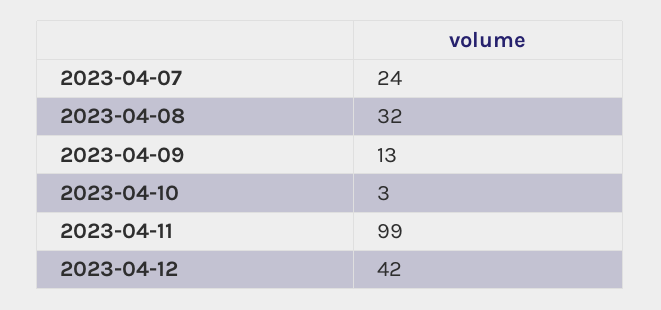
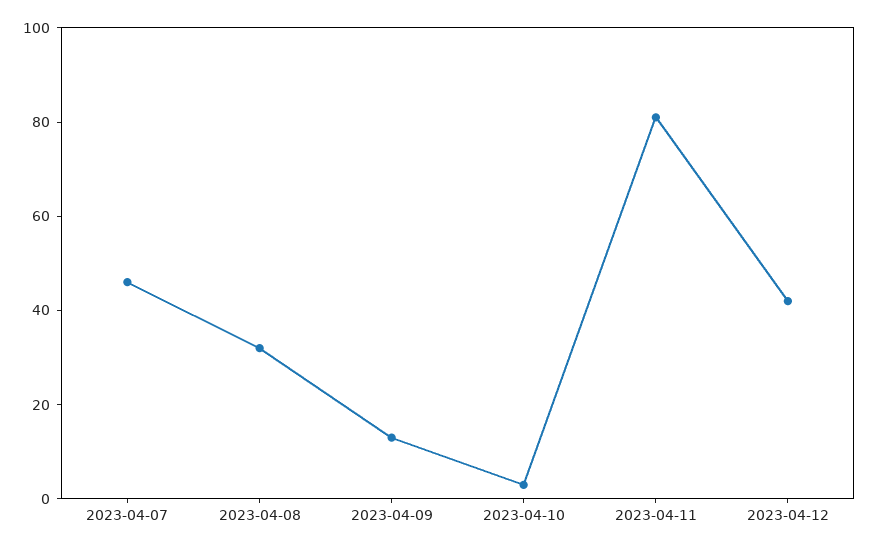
  {
-   "2023-04-07": 24,
+   "2023-04-07": 45,
    "2023-04-08": 32,
    "2023-04-09": 13,
    "2023-04-10": 3,
-   "2023-04-11": 99,
+   "2023-04-11": 80,
    "2023-04-12": 42
  }

